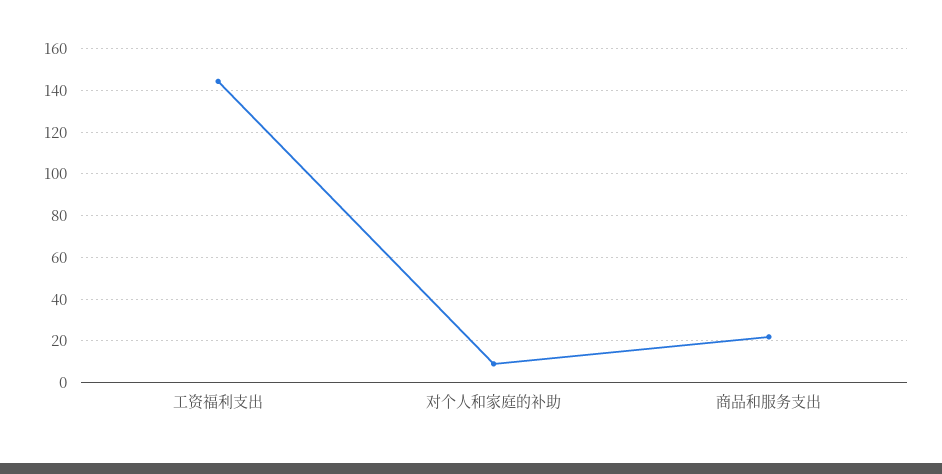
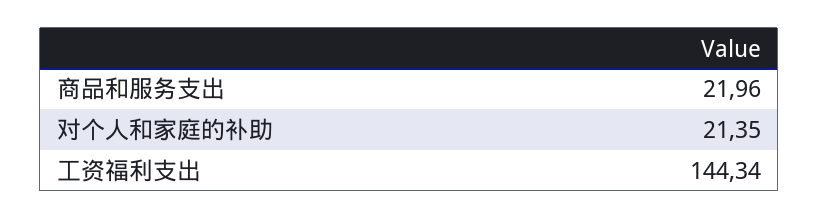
  {
    "工资福利支出": 144.34,
-   "对个人和家庭的补助": 10,
+   "对个人和家庭的补助": 21.35,
    "商品和服务支出": 21.96
  }

